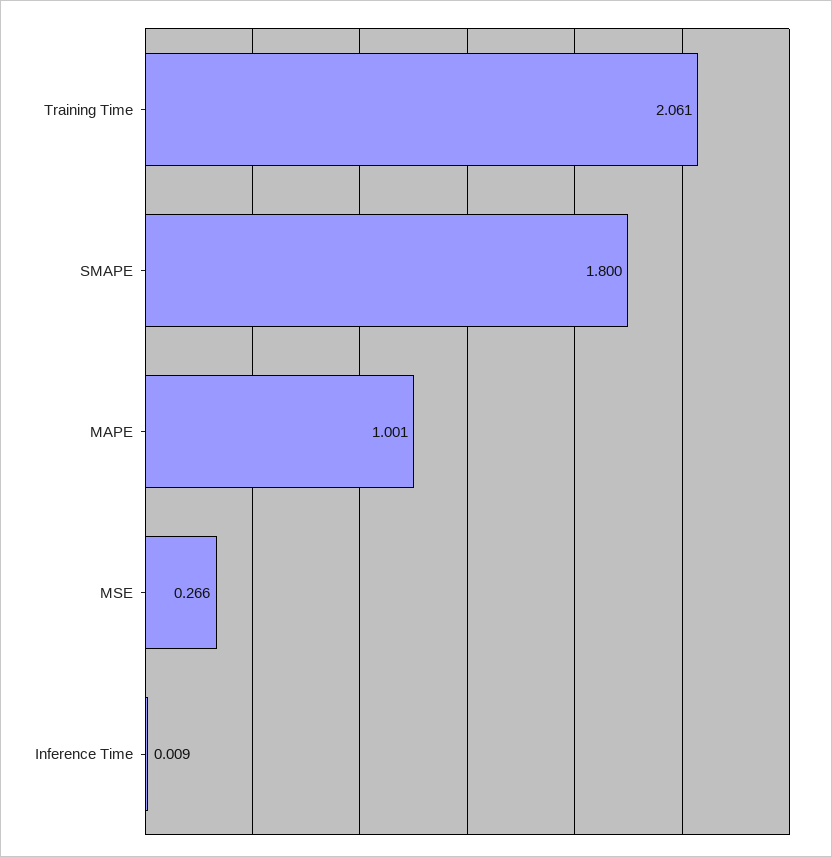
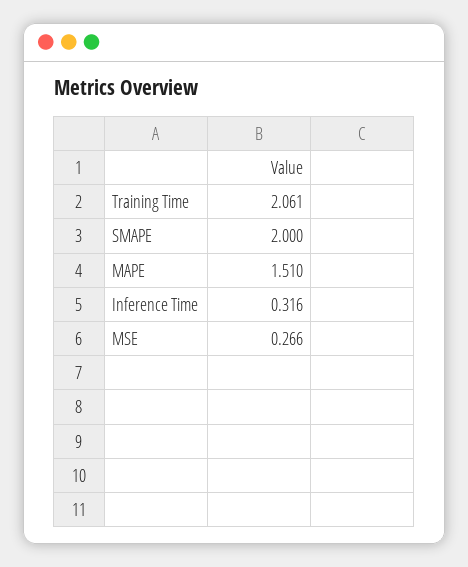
  {
    "Training Time": 2.061,
-   "SMAPE": 1.8,
+   "SMAPE": 2,
-   "MAPE": 1.001,
+   "MAPE": 1.51,
    "MSE": 0.266,
-   "Inference Time": 0.009
+   "Inference Time": 0.316
  }

